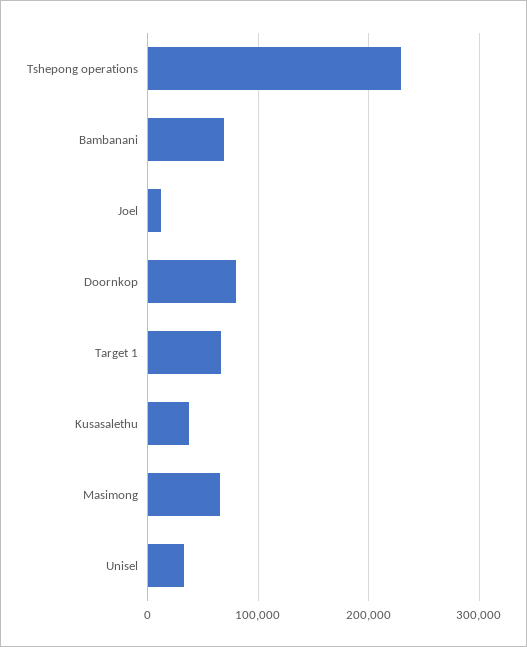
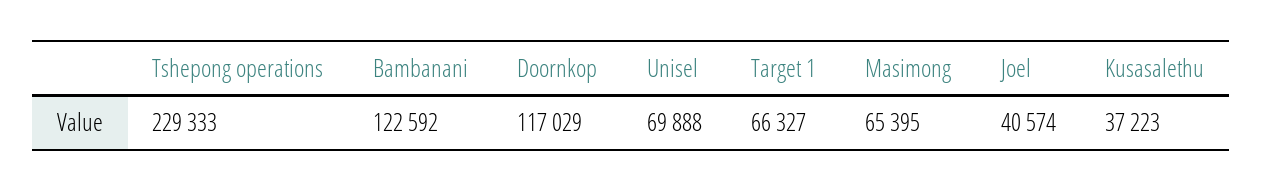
  {
    "Tshepong operations": 229333,
-   "Bambanani": 70000,
+   "Bambanani": 122592,
-   "Joel": 10000,
+   "Joel": 40574,
-   "Doornkop": 80000,
+   "Doornkop": 117029,
    "Target 1": 66327,
    "Kusasalethu": 37223,
    "Masimong": 65395,
-   "Unisel": 30000
+   "Unisel": 69888
  }

